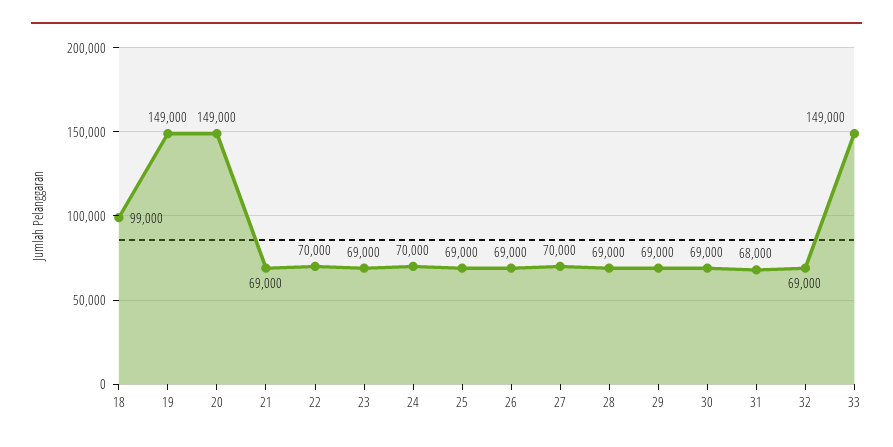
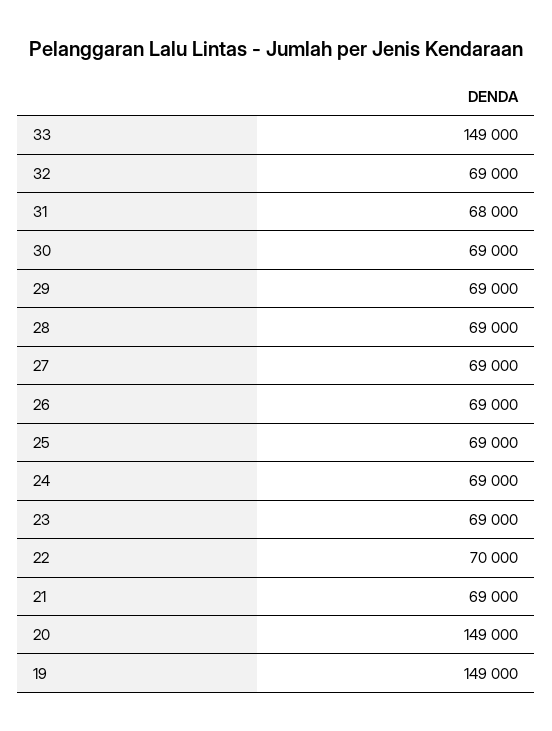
  {
-   "18": 99000,
    "19": 149000,
    "20": 149000,
    "21": 69000,
    "22": 70000,
    "23": 69000,
-   "24": 70000,
+   "24": 69000,
    "25": 69000,
    "26": 69000,
-   "27": 70000,
+   "27": 69000,
    "28": 69000,
    "29": 69000,
    "30": 69000,
    "31": 68000,
    "32": 69000,
    "33": 149000
  }

